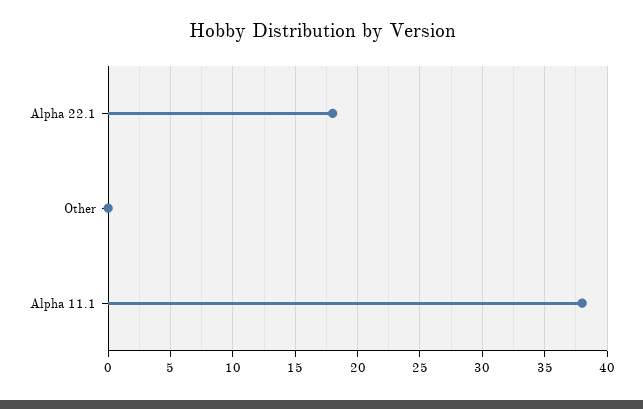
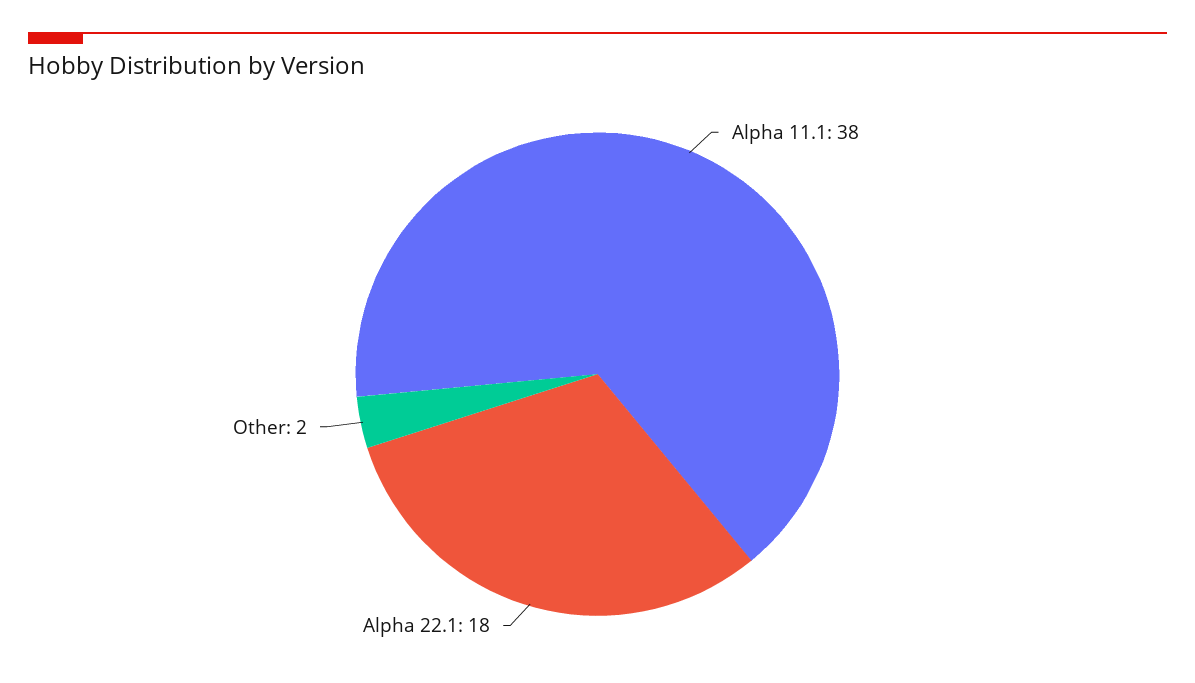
  {
    "Alpha 22.1": 18,
-   "Other": 0,
+   "Other": 2,
    "Alpha 11.1": 38
  }

